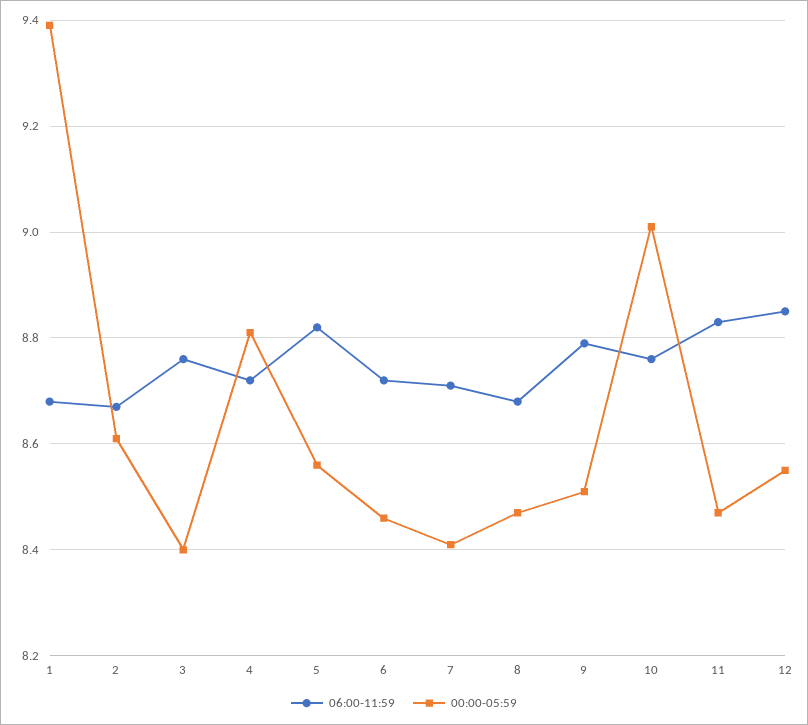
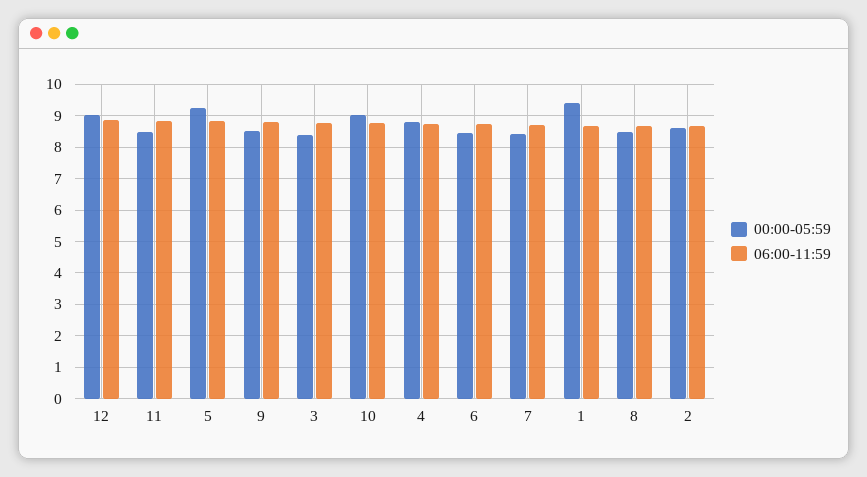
  {
    "06:00-11:59": {
      "1": 8.7,
      "2": 8.65,
      "3": 8.75,
      "4": 8.7,
      "5": 8.8,
      "6": 8.7,
      "7": 8.7,
      "8": 8.7,
      "9": 8.8,
      "10": 8.75,
      "11": 8.85,
      "12": 8.85
    },
    "00:00-05:59": {
      "1": 9.4,
      "2": 8.6,
      "3": 8.4,
      "4": 8.8,
-     "5": 8.55,
+     "5": 9.2,
      "6": 8.45,
      "7": 8.4,
      "8": 8.45,
      "9": 8.5,
      "10": 9,
      "11": 8.45,
-     "12": 8.55
+     "12": 9
    }
  }

